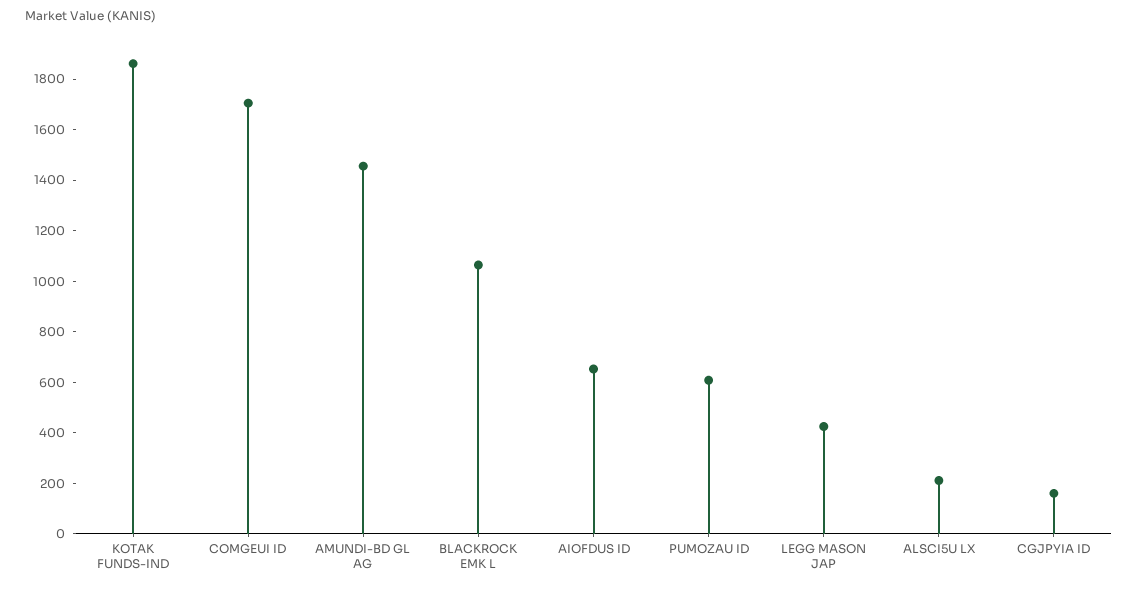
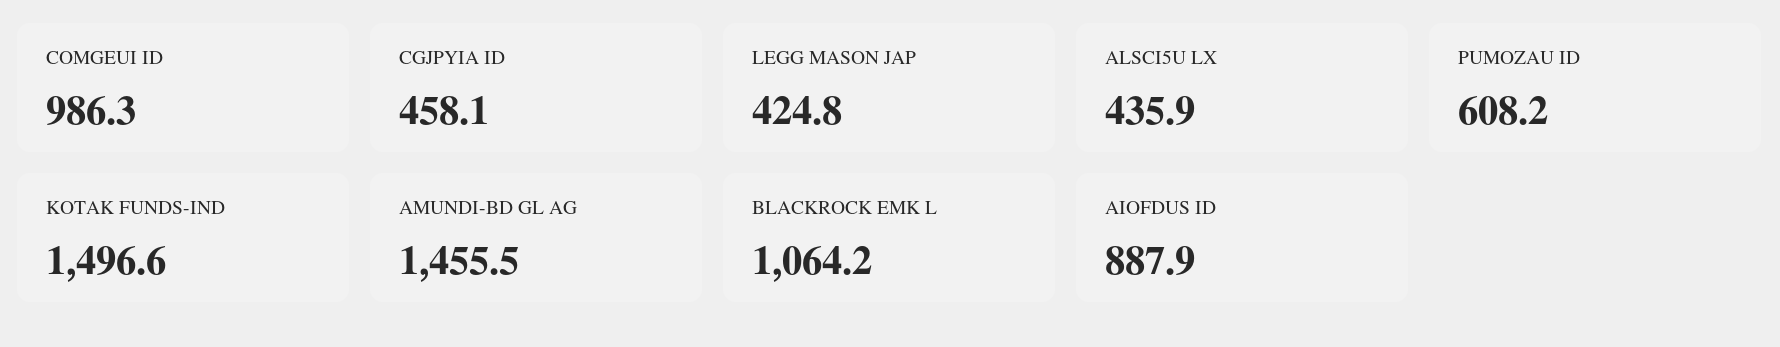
  {
-   "KOTAK FUNDS-IND": 1850,
+   "KOTAK FUNDS-IND": 1496.6,
-   "COMGEUI ID": 1700,
+   "COMGEUI ID": 986.3,
    "AMUNDI-BD GL AG": 1455.5,
    "BLACKROCK EMK L": 1064.2,
-   "AIOFDUS ID": 650,
+   "AIOFDUS ID": 887.9,
    "PUMOZAU ID": 608.2,
    "LEGG MASON JAP": 424.8,
-   "ALSCI5U LX": 200,
+   "ALSCI5U LX": 435.9,
-   "CGJPYIA ID": 150
+   "CGJPYIA ID": 458.1
  }

